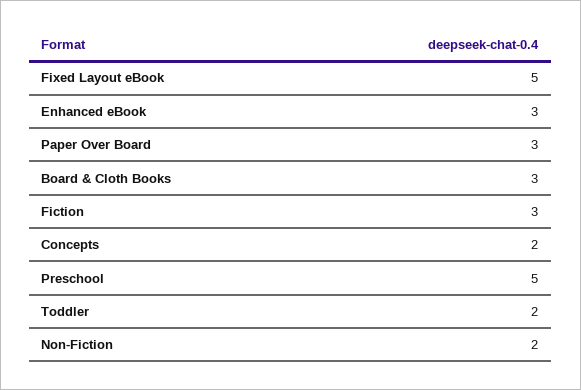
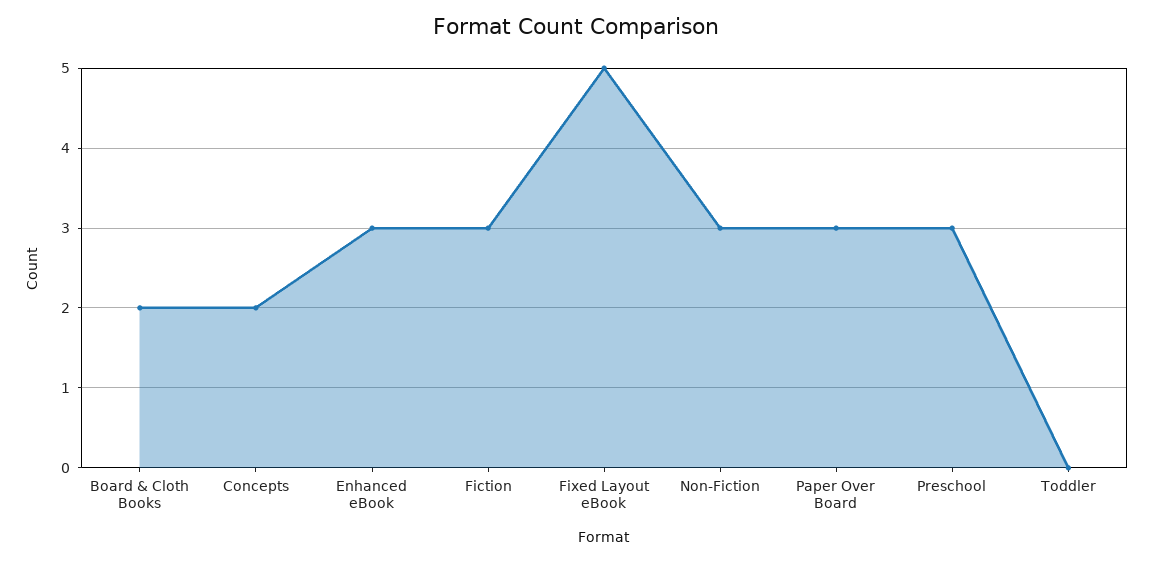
  {
    "Fixed Layout eBook": 5,
    "Enhanced eBook": 3,
    "Paper Over Board": 3,
-   "Board & Cloth Books": 3,
+   "Board & Cloth Books": 2,
    "Fiction": 3,
    "Concepts": 2,
-   "Preschool": 5,
+   "Preschool": 3,
-   "Toddler": 2,
+   "Toddler": 0,
-   "Non-Fiction": 2
+   "Non-Fiction": 3
  }

